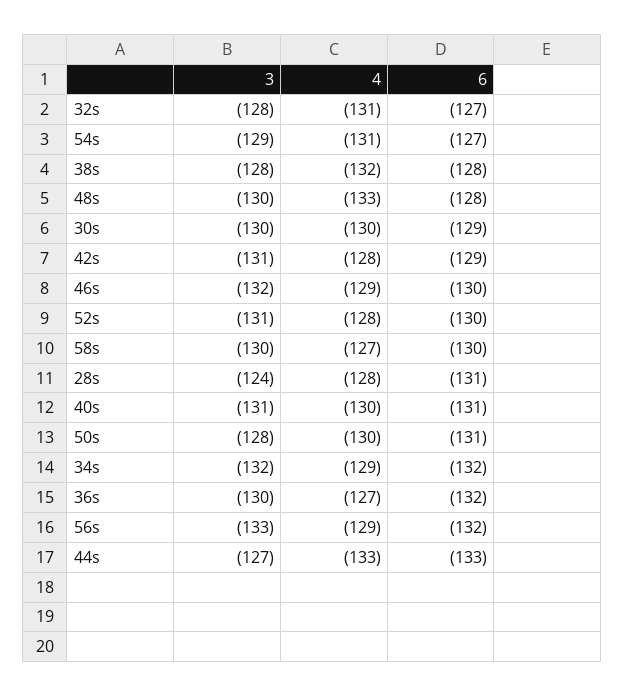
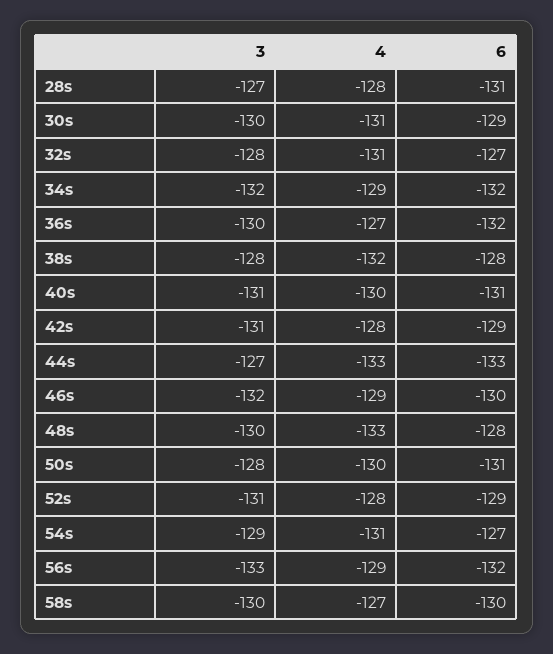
  {
    "3": {
      "32s": -128,
      "54s": -129,
      "38s": -128,
      "48s": -130,
      "30s": -130,
      "42s": -131,
      "46s": -132,
      "52s": -131,
      "58s": -130,
-     "28s": -124,
+     "28s": -127,
      "40s": -131,
      "50s": -128,
      "34s": -132,
      "36s": -130,
      "56s": -133,
      "44s": -127
    },
    "4": {
      "32s": -131,
      "54s": -131,
      "38s": -132,
      "48s": -133,
-     "30s": -130,
+     "30s": -131,
      "42s": -128,
      "46s": -129,
      "52s": -128,
      "58s": -127,
      "28s": -128,
      "40s": -130,
      "50s": -130,
      "34s": -129,
      "36s": -127,
      "56s": -129,
      "44s": -133
    },
    "6": {
      "32s": -127,
      "54s": -127,
      "38s": -128,
      "48s": -128,
      "30s": -129,
      "42s": -129,
      "46s": -130,
-     "52s": -130,
+     "52s": -129,
      "58s": -130,
      "28s": -131,
      "40s": -131,
      "50s": -131,
      "34s": -132,
      "36s": -132,
      "56s": -132,
      "44s": -133
    }
  }

